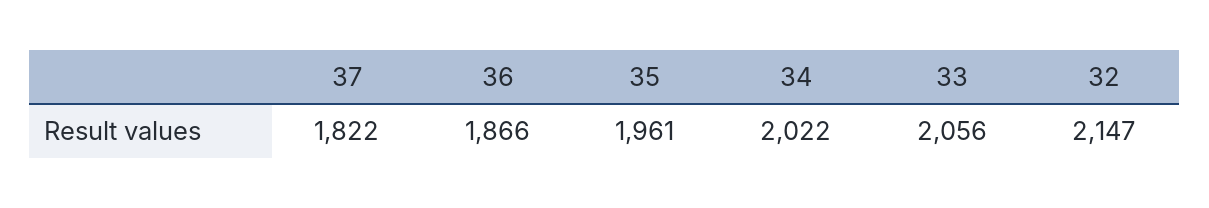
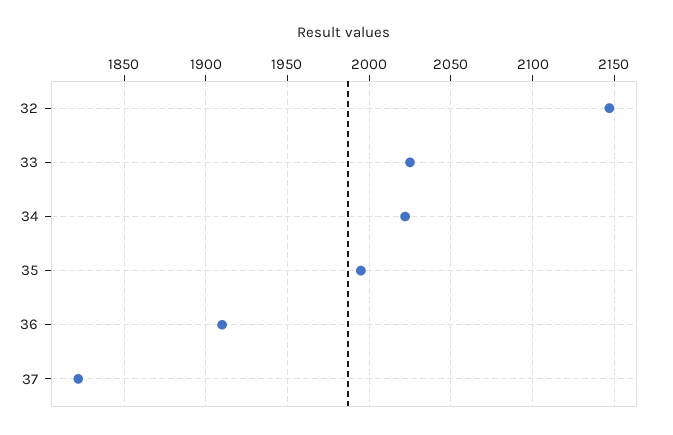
  {
    "37": 1822,
-   "36": 1866,
+   "36": 1910,
-   "35": 1961,
+   "35": 1995,
    "34": 2022,
-   "33": 2056,
+   "33": 2025,
    "32": 2147
  }

